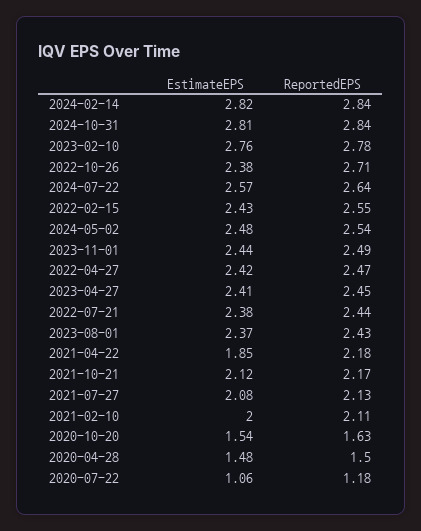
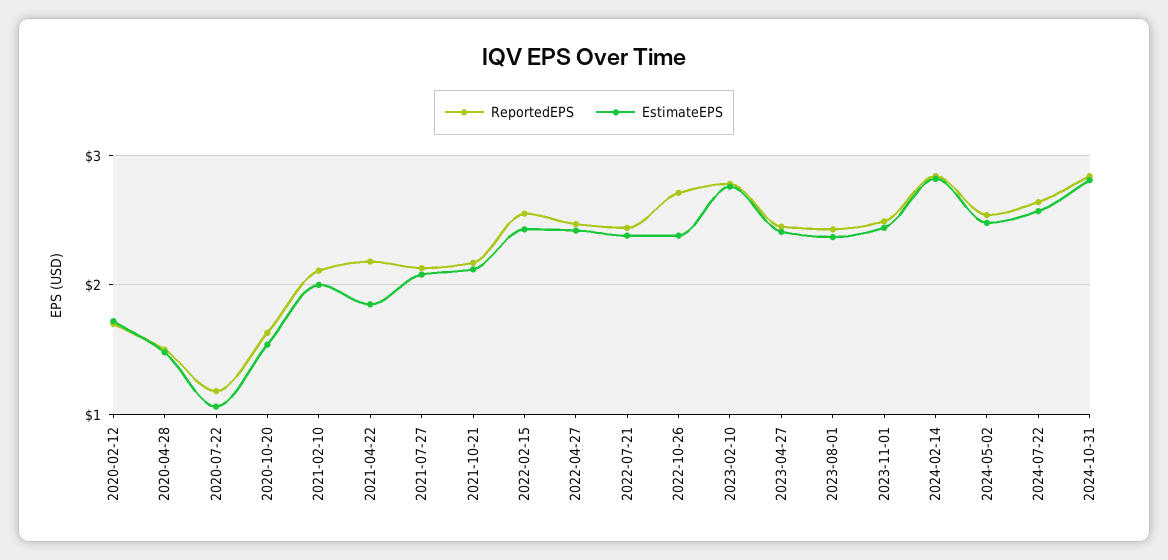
  {
    "EstimateEPS": {
      "2024-02-14": 2.82,
      "2024-10-31": 2.81,
      "2023-02-10": 2.76,
      "2022-10-26": 2.38,
      "2024-07-22": 2.57,
      "2022-02-15": 2.43,
      "2024-05-02": 2.48,
      "2023-11-01": 2.44,
      "2022-04-27": 2.42,
      "2023-04-27": 2.41,
      "2022-07-21": 2.38,
      "2023-08-01": 2.37,
      "2021-04-22": 1.85,
      "2021-10-21": 2.12,
      "2021-07-27": 2.08,
      "2021-02-10": 2,
      "2020-10-20": 1.54,
      "2020-04-28": 1.48,
-     "2020-07-22": 1.06
+     "2020-07-22": 1.06,
+     "2020-02-12": 1.7
    },
    "ReportedEPS": {
      "2024-02-14": 2.84,
      "2024-10-31": 2.84,
      "2023-02-10": 2.78,
      "2022-10-26": 2.71,
      "2024-07-22": 2.64,
      "2022-02-15": 2.55,
      "2024-05-02": 2.54,
      "2023-11-01": 2.49,
      "2022-04-27": 2.47,
      "2023-04-27": 2.45,
      "2022-07-21": 2.44,
      "2023-08-01": 2.43,
      "2021-04-22": 2.18,
      "2021-10-21": 2.17,
      "2021-07-27": 2.13,
      "2021-02-10": 2.11,
      "2020-10-20": 1.63,
      "2020-04-28": 1.5,
-     "2020-07-22": 1.18
+     "2020-07-22": 1.18,
+     "2020-02-12": 1.7
    }
  }

